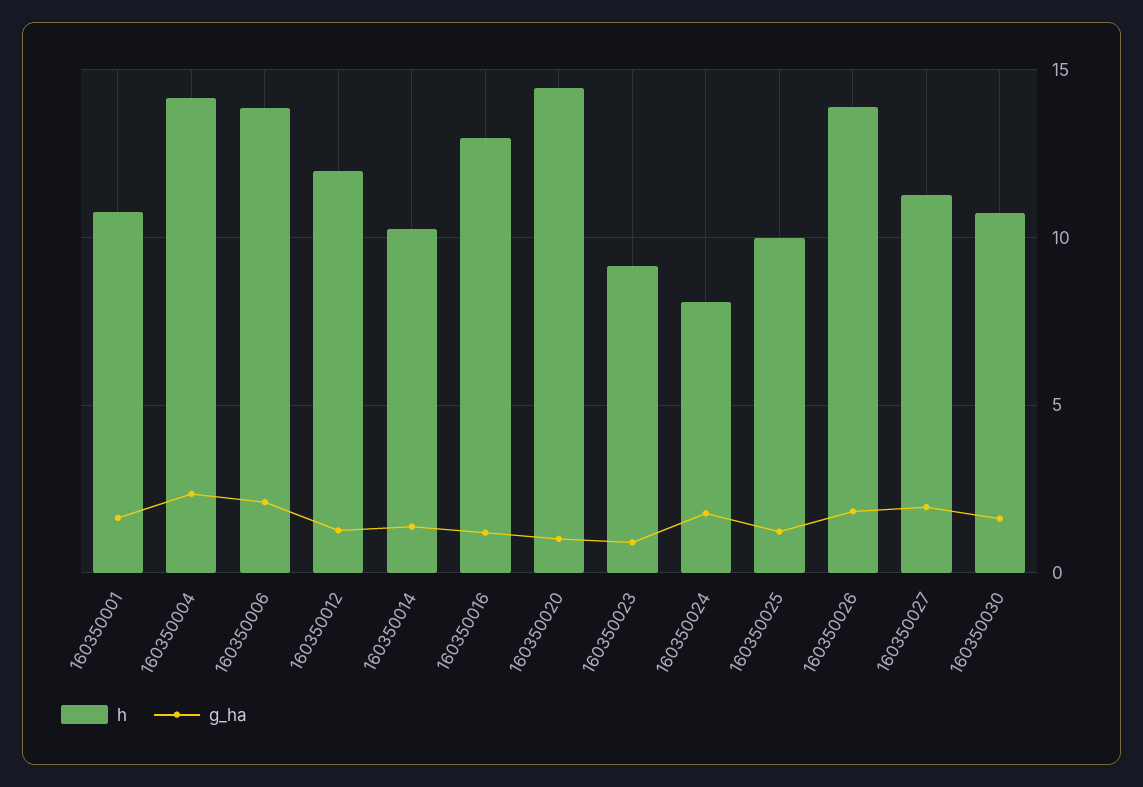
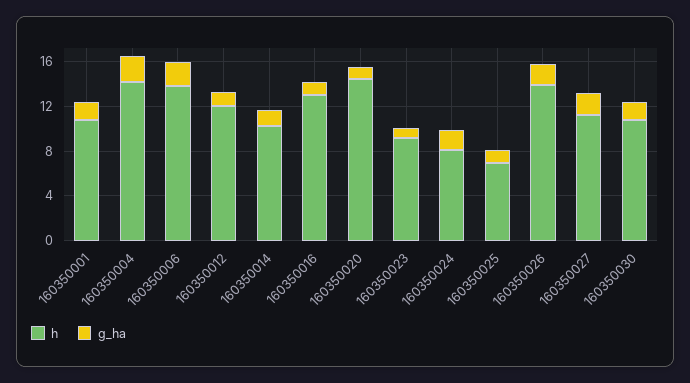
  {
    "h": {
      "160350001": 11,
      "160350004": 14,
      "160350006": 14,
      "160350012": 12,
      "160350014": 10.5,
      "160350016": 13,
      "160350020": 14.5,
      "160350023": 9,
      "160350024": 8,
-     "160350025": 10,
+     "160350025": 7,
      "160350026": 14,
      "160350027": 11.5,
      "160350030": 10.5
    },
    "g_ha": {
      "160350001": 1.5,
      "160350004": 2.5,
      "160350006": 2,
      "160350012": 1.5,
      "160350014": 1.5,
      "160350016": 1,
      "160350020": 1,
      "160350023": 1,
      "160350024": 2,
      "160350025": 1,
      "160350026": 2,
      "160350027": 2,
      "160350030": 1.5
    }
  }

